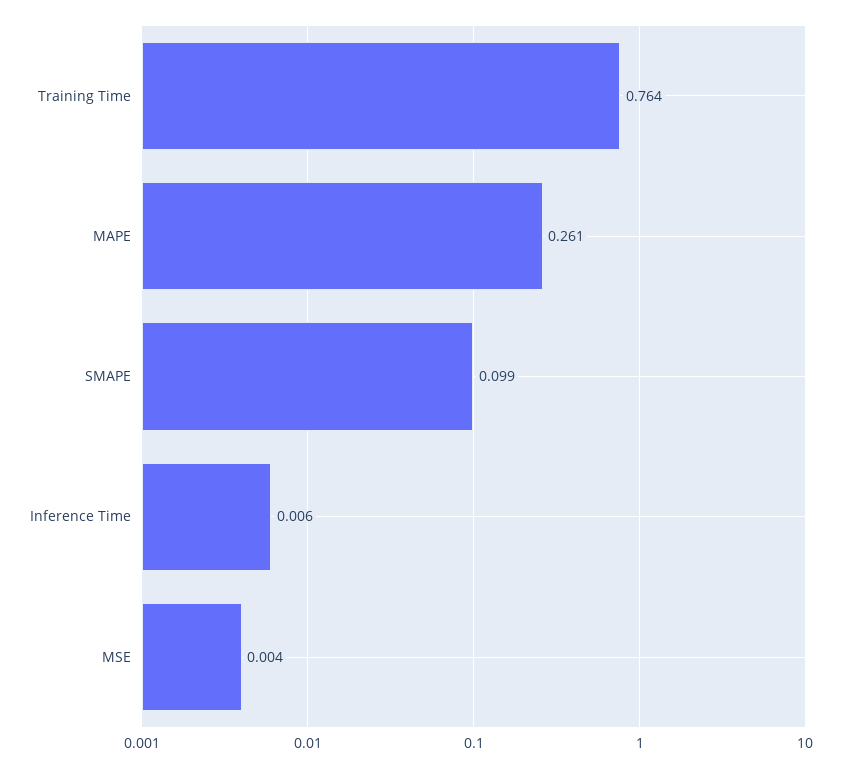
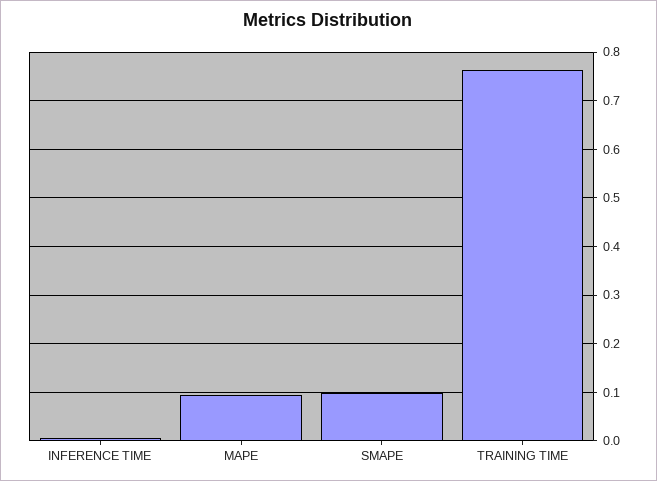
  {
    "Training Time": 0.764,
-   "MAPE": 0.261,
+   "MAPE": 0.1,
    "SMAPE": 0.099,
-   "Inference Time": 0.006,
+   "Inference Time": 0.006
-   "MSE": 0.004
  }

